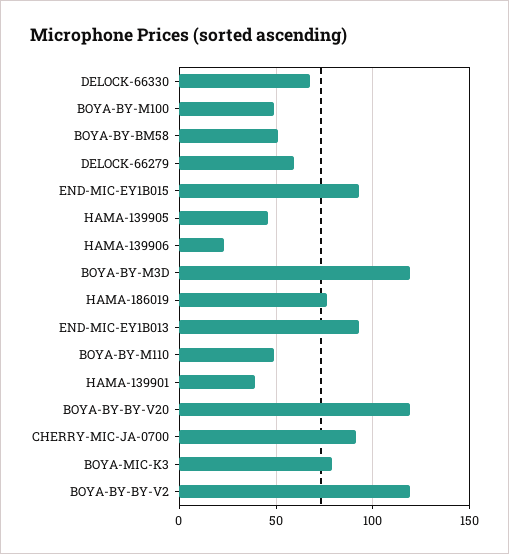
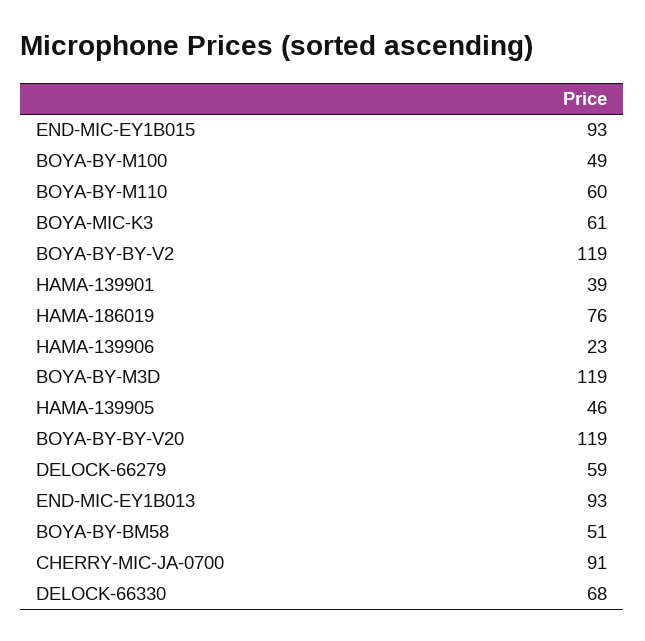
  {
    "DELOCK-66330": 68,
    "BOYA-BY-M100": 49,
    "BOYA-BY-BM58": 51,
    "DELOCK-66279": 59,
    "END-MIC-EY1B015": 93,
    "HAMA-139905": 46,
    "HAMA-139906": 23,
    "BOYA-BY-M3D": 119,
    "HAMA-186019": 76,
    "END-MIC-EY1B013": 93,
-   "BOYA-BY-M110": 50,
+   "BOYA-BY-M110": 60,
    "HAMA-139901": 39,
    "BOYA-BY-BY-V20": 119,
    "CHERRY-MIC-JA-0700": 91,
-   "BOYA-MIC-K3": 80,
+   "BOYA-MIC-K3": 61,
    "BOYA-BY-BY-V2": 119
  }

